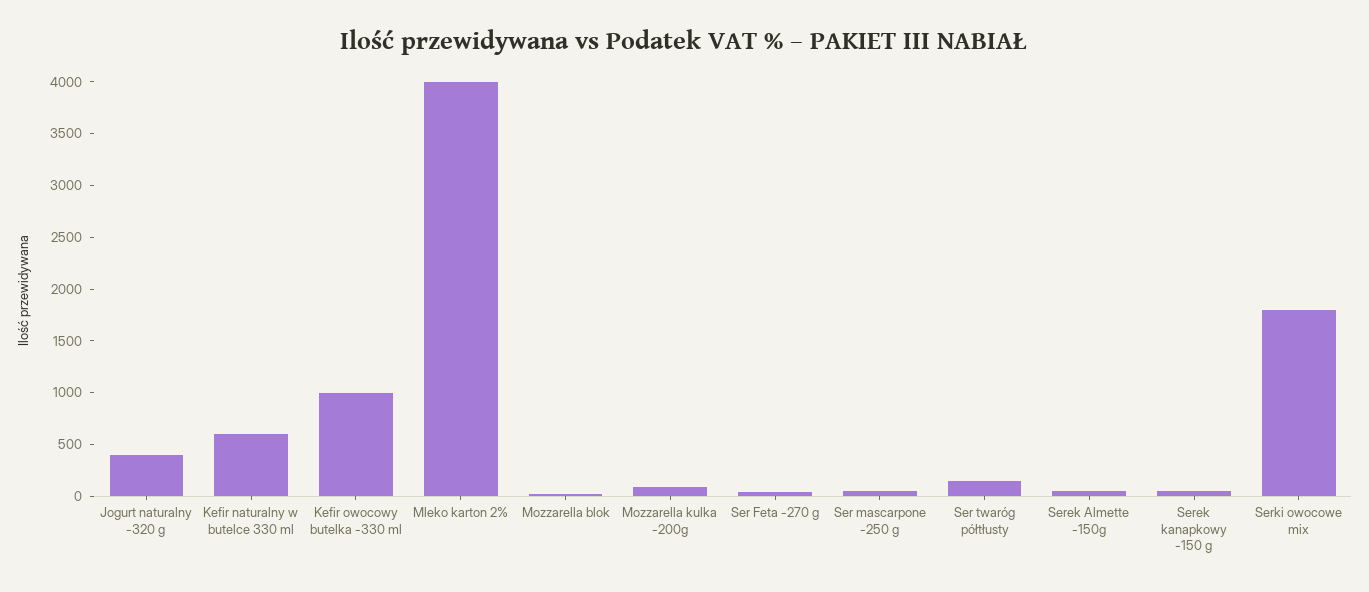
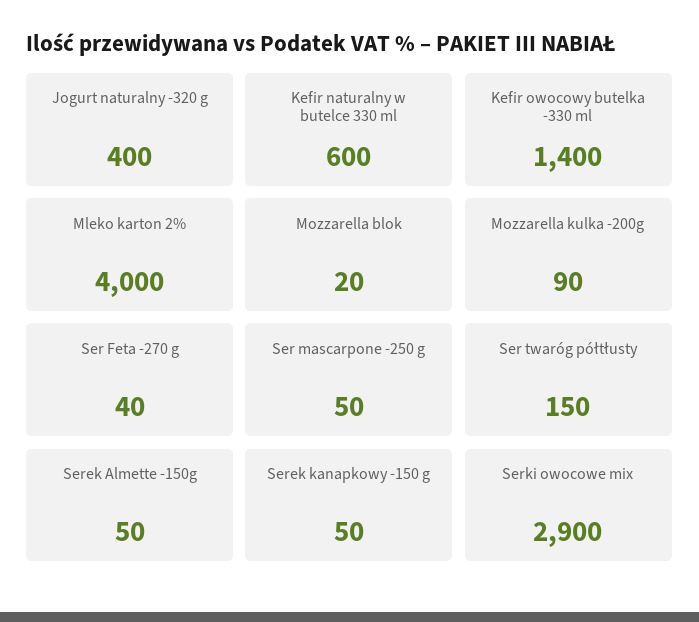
  {
    "Jogurt naturalny -320 g": 400,
    "Kefir naturalny w butelce 330 ml": 600,
-   "Kefir owocowy butelka -330 ml": 1000,
+   "Kefir owocowy butelka -330 ml": 1400,
    "Mleko karton 2%": 4000,
    "Mozzarella blok": 20,
    "Mozzarella kulka -200g": 90,
    "Ser Feta -270 g": 40,
    "Ser mascarpone -250 g": 50,
    "Ser twaróg półtłusty": 150,
    "Serek Almette -150g": 50,
    "Serek kanapkowy -150 g": 50,
-   "Serki owocowe mix": 1800
+   "Serki owocowe mix": 2900
  }

